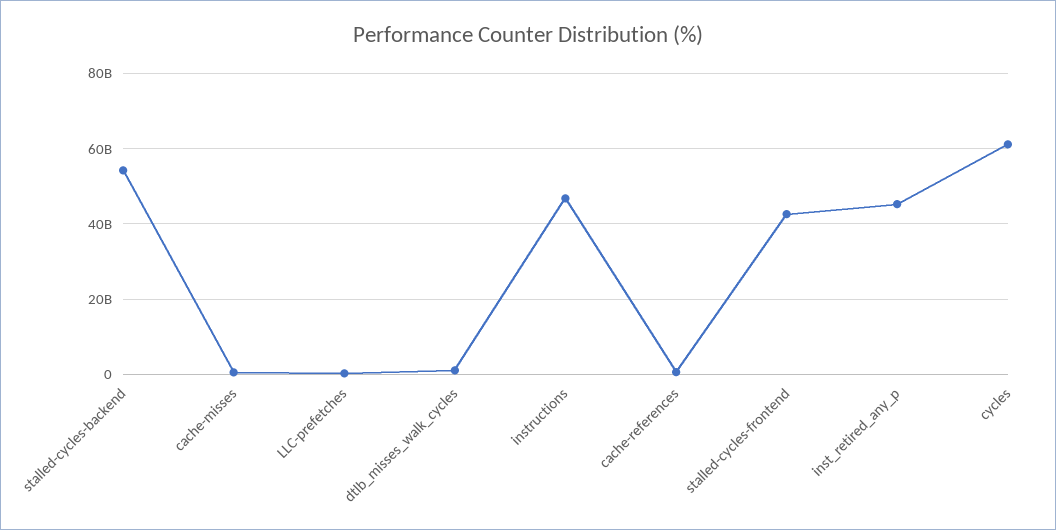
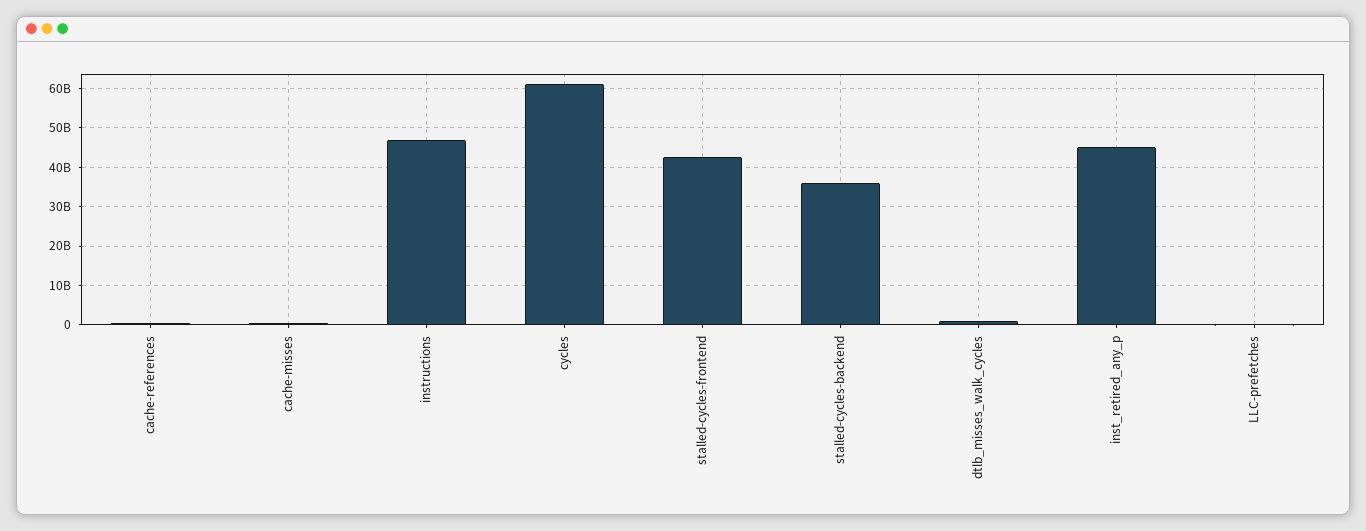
  {
-   "stalled-cycles-backend": 54000000000,
+   "stalled-cycles-backend": 36000000000,
    "cache-misses": 0,
    "LLC-prefetches": 0,
    "dtlb_misses_walk_cycles": 2000000000,
    "instructions": 46000000000,
    "cache-references": 0,
    "stalled-cycles-frontend": 42000000000,
    "inst_retired_any_p": 46000000000,
    "cycles": 62000000000
  }

